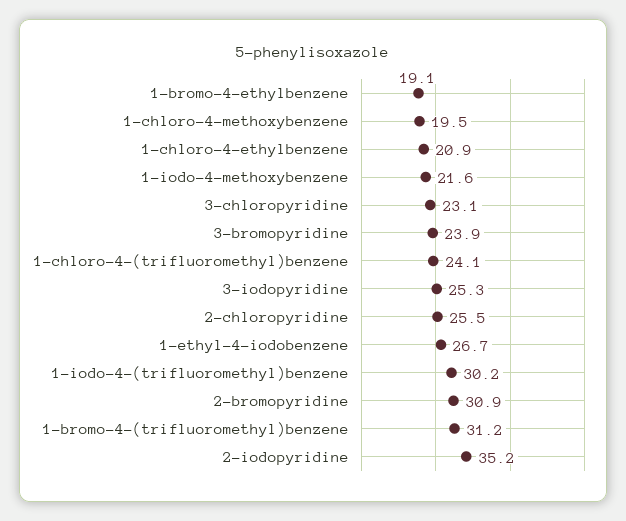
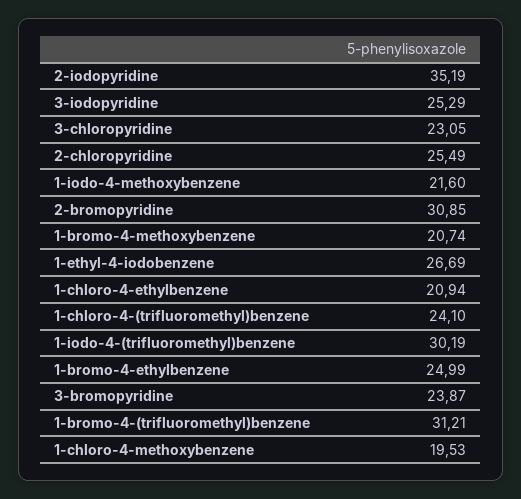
  {
-   "1-bromo-4-ethylbenzene": 19.1,
+   "1-bromo-4-ethylbenzene": 24.99,
    "1-chloro-4-methoxybenzene": 19.53,
    "1-chloro-4-ethylbenzene": 20.94,
    "1-iodo-4-methoxybenzene": 21.6,
    "3-chloropyridine": 23.05,
    "3-bromopyridine": 23.87,
    "1-chloro-4-(trifluoromethyl)benzene": 24.1,
    "3-iodopyridine": 25.29,
    "2-chloropyridine": 25.49,
    "1-ethyl-4-iodobenzene": 26.69,
    "1-iodo-4-(trifluoromethyl)benzene": 30.19,
    "2-bromopyridine": 30.85,
    "1-bromo-4-(trifluoromethyl)benzene": 31.21,
-   "2-iodopyridine": 35.19
+   "2-iodopyridine": 35.19,
+   "1-bromo-4-methoxybenzene": 20.74
  }

